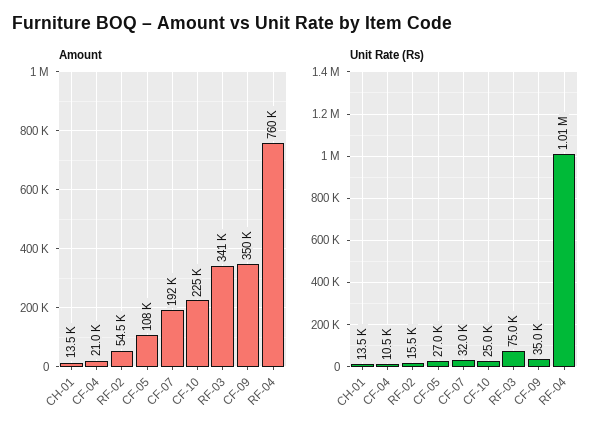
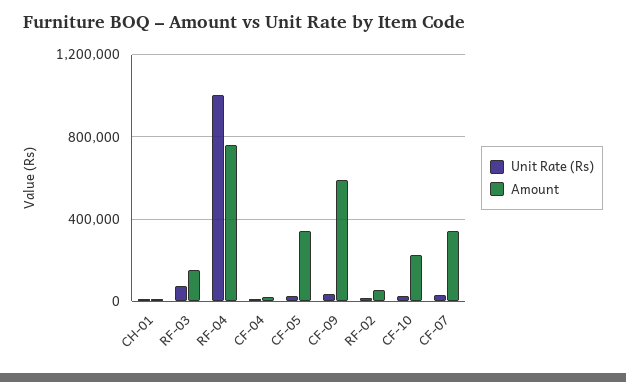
  {
    "Amount": {
      "CH-01": 13500,
      "CF-04": 21000,
      "RF-02": 54500,
-     "CF-05": 108000,
+     "CF-05": 350000,
-     "CF-07": 192000,
+     "CF-07": 350000,
      "CF-10": 225000,
-     "RF-03": 341000,
+     "RF-03": 150000,
-     "CF-09": 350000,
+     "CF-09": 600000,
      "RF-04": 760000
    },
    "Unit Rate (Rs)": {
      "CH-01": 13500,
      "CF-04": 10500,
      "RF-02": 15500,
      "CF-05": 27000,
      "CF-07": 32000,
      "CF-10": 25000,
      "RF-03": 75000,
      "CF-09": 35000,
      "RF-04": 1010000
    }
  }

